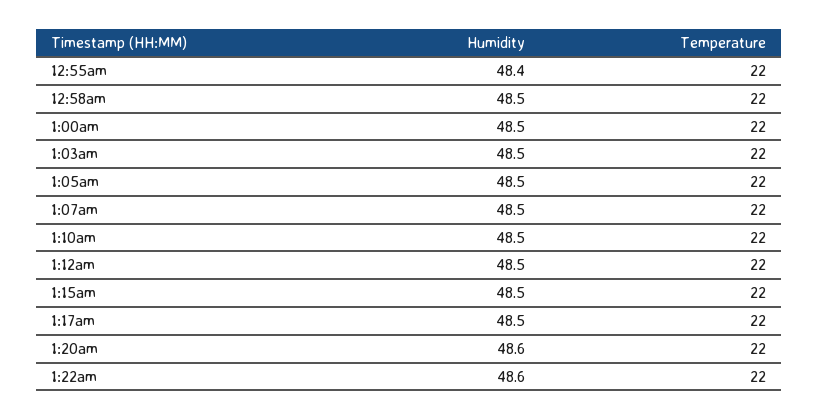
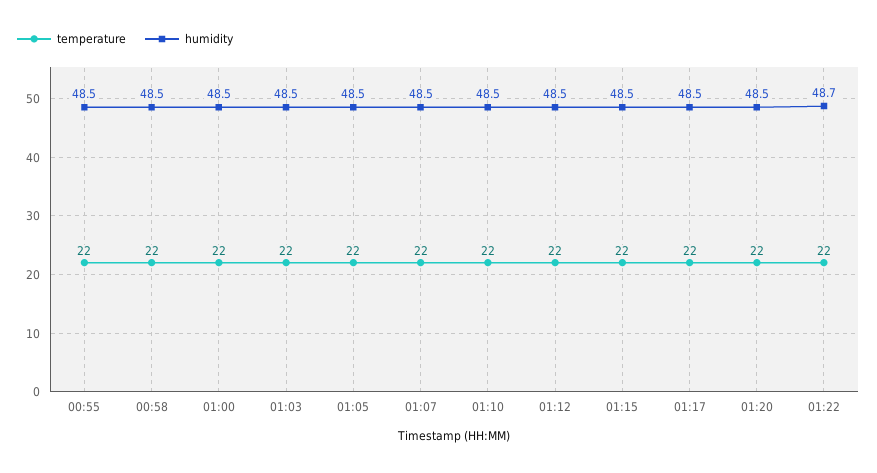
  {
    "Humidity": {
-     "12:55am": 48.4,
+     "12:55am": 48.5,
      "12:58am": 48.5,
      "1:00am": 48.5,
      "1:03am": 48.5,
      "1:05am": 48.5,
      "1:07am": 48.5,
      "1:10am": 48.5,
      "1:12am": 48.5,
      "1:15am": 48.5,
      "1:17am": 48.5,
-     "1:20am": 48.6,
+     "1:20am": 48.5,
-     "1:22am": 48.6
+     "1:22am": 48.7
    },
    "Temperature": {
      "12:55am": 22,
      "12:58am": 22,
      "1:00am": 22,
      "1:03am": 22,
      "1:05am": 22,
      "1:07am": 22,
      "1:10am": 22,
      "1:12am": 22,
      "1:15am": 22,
      "1:17am": 22,
      "1:20am": 22,
      "1:22am": 22
    }
  }

